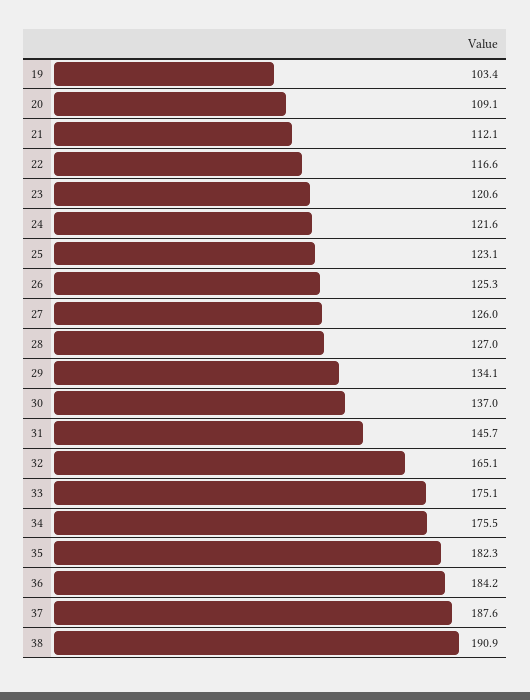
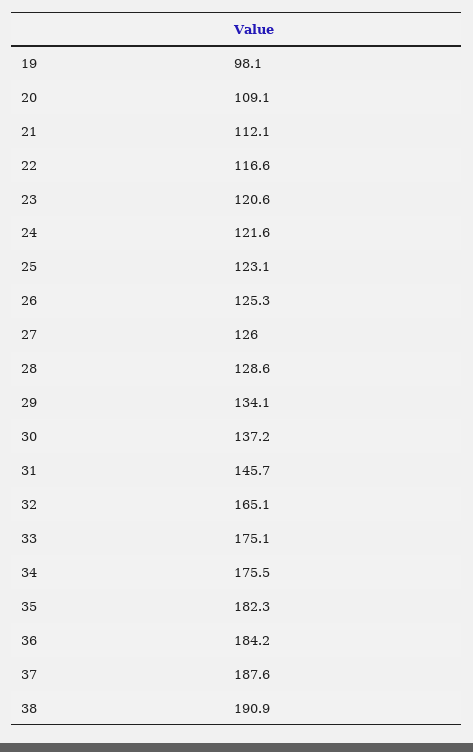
  {
-   "19": 103.4,
+   "19": 98.1,
    "20": 109.1,
    "21": 112.1,
    "22": 116.6,
    "23": 120.6,
    "24": 121.6,
    "25": 123.1,
    "26": 125.3,
    "27": 126,
-   "28": 127,
+   "28": 128.6,
    "29": 134.1,
-   "30": 137,
+   "30": 137.2,
    "31": 145.7,
    "32": 165.1,
    "33": 175.1,
    "34": 175.5,
    "35": 182.3,
    "36": 184.2,
    "37": 187.6,
    "38": 190.9
  }

